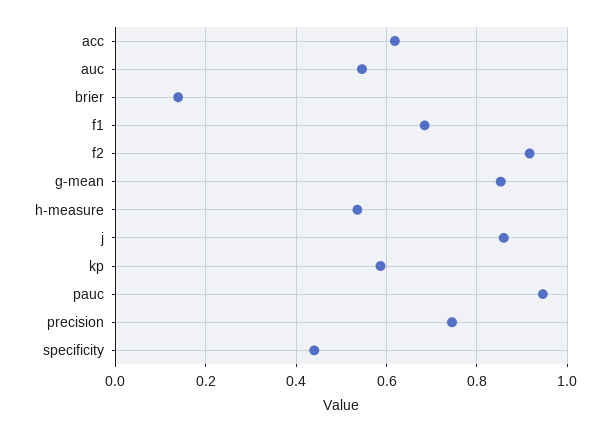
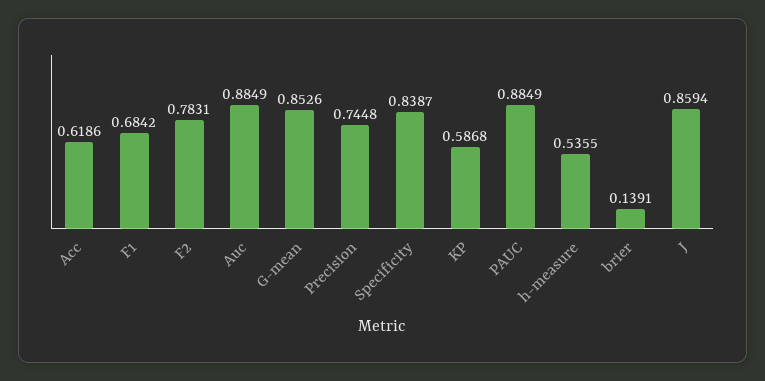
  {
    "acc": 0.6186,
-   "auc": 0.54,
+   "auc": 0.8849,
    "brier": 0.1391,
    "f1": 0.6842,
-   "f2": 0.92,
+   "f2": 0.7831,
    "g-mean": 0.8526,
    "h-measure": 0.5355,
    "j": 0.8594,
    "kp": 0.5868,
-   "pauc": 0.94,
+   "pauc": 0.8849,
    "precision": 0.7448,
-   "specificity": 0.44
+   "specificity": 0.8387
  }

